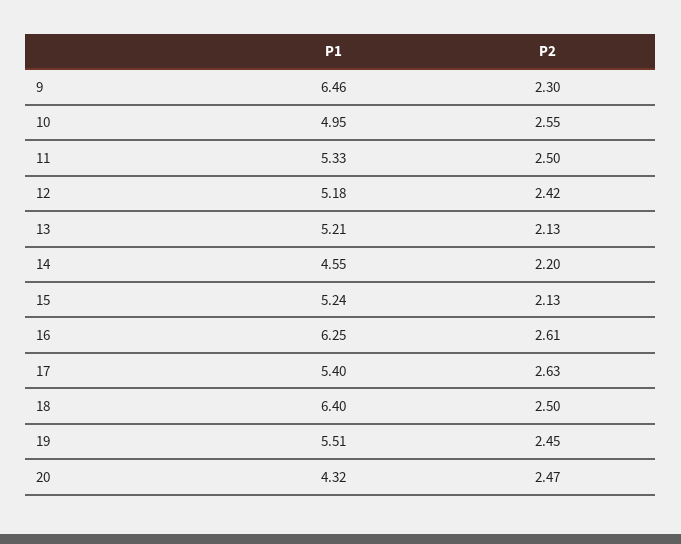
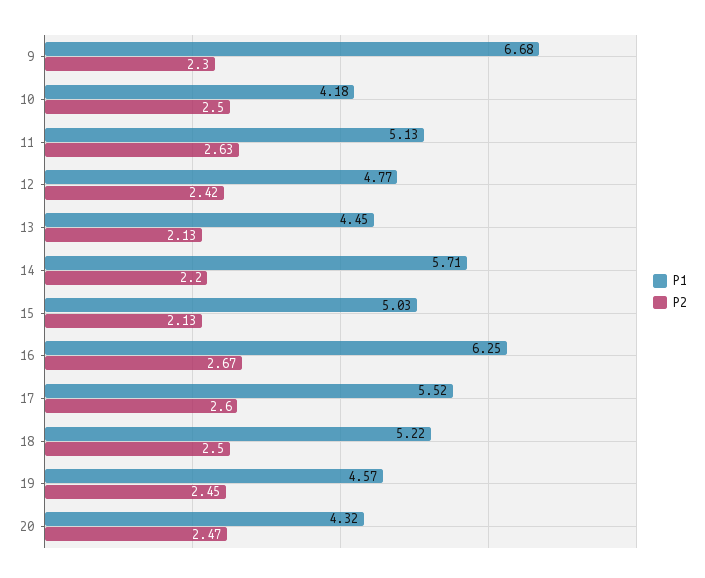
  {
    "P1": {
-     "9": 6.46,
+     "9": 6.68,
-     "10": 4.95,
+     "10": 4.18,
-     "11": 5.33,
+     "11": 5.13,
-     "12": 5.18,
+     "12": 4.77,
-     "13": 5.21,
+     "13": 4.45,
-     "14": 4.55,
+     "14": 5.71,
-     "15": 5.24,
+     "15": 5.03,
      "16": 6.25,
-     "17": 5.4,
+     "17": 5.52,
-     "18": 6.4,
+     "18": 5.22,
-     "19": 5.51,
+     "19": 4.57,
      "20": 4.32
    },
    "P2": {
      "9": 2.3,
-     "10": 2.55,
+     "10": 2.5,
-     "11": 2.5,
+     "11": 2.63,
      "12": 2.42,
      "13": 2.13,
      "14": 2.2,
      "15": 2.13,
-     "16": 2.61,
+     "16": 2.67,
-     "17": 2.63,
+     "17": 2.6,
      "18": 2.5,
      "19": 2.45,
      "20": 2.47
    }
  }

